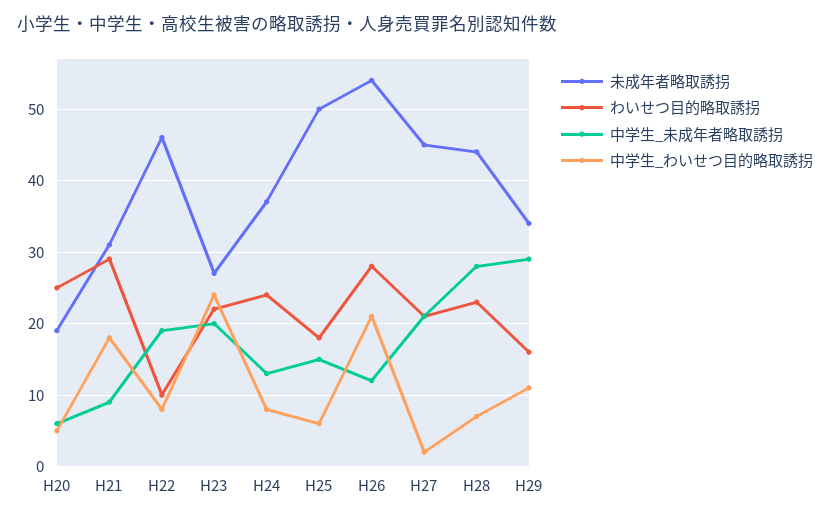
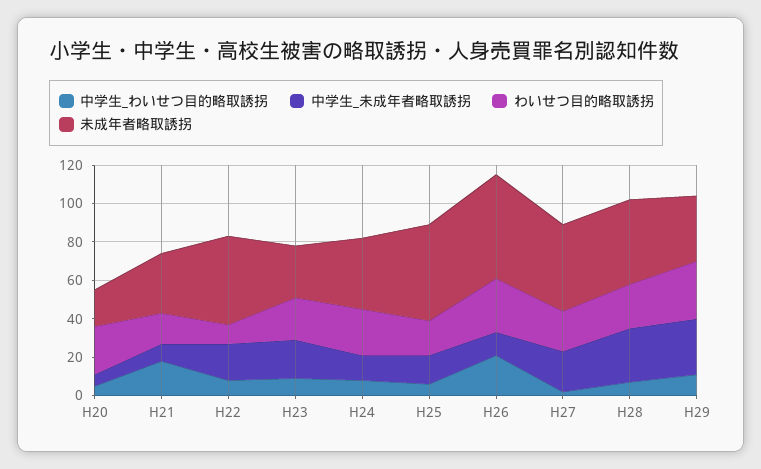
  {
    "未成年者略取誘拐": {
      "H20": 19,
      "H21": 31,
      "H22": 46,
      "H23": 27,
      "H24": 37,
      "H25": 50,
      "H26": 54,
      "H27": 45,
      "H28": 44,
      "H29": 34
    },
    "わいせつ目的略取誘拐": {
      "H20": 25,
-     "H21": 29,
+     "H21": 15,
      "H22": 10,
      "H23": 22,
      "H24": 24,
      "H25": 18,
      "H26": 28,
      "H27": 21,
      "H28": 23,
-     "H29": 16
+     "H29": 30
    },
    "中学生_未成年者略取誘拐": {
      "H20": 6,
      "H21": 9,
      "H22": 19,
      "H23": 20,
      "H24": 13,
      "H25": 15,
      "H26": 12,
      "H27": 21,
      "H28": 28,
      "H29": 29
    },
    "中学生_わいせつ目的略取誘拐": {
      "H20": 5,
      "H21": 18,
      "H22": 8,
-     "H23": 24,
+     "H23": 10,
      "H24": 8,
      "H25": 6,
      "H26": 21,
      "H27": 2,
      "H28": 7,
      "H29": 11
    }
  }

